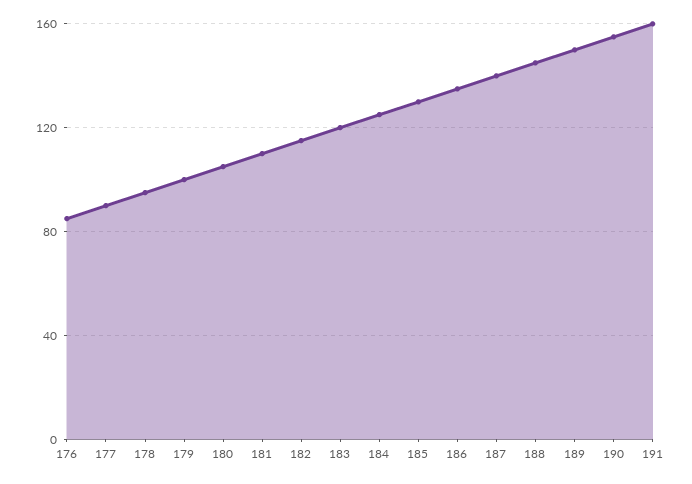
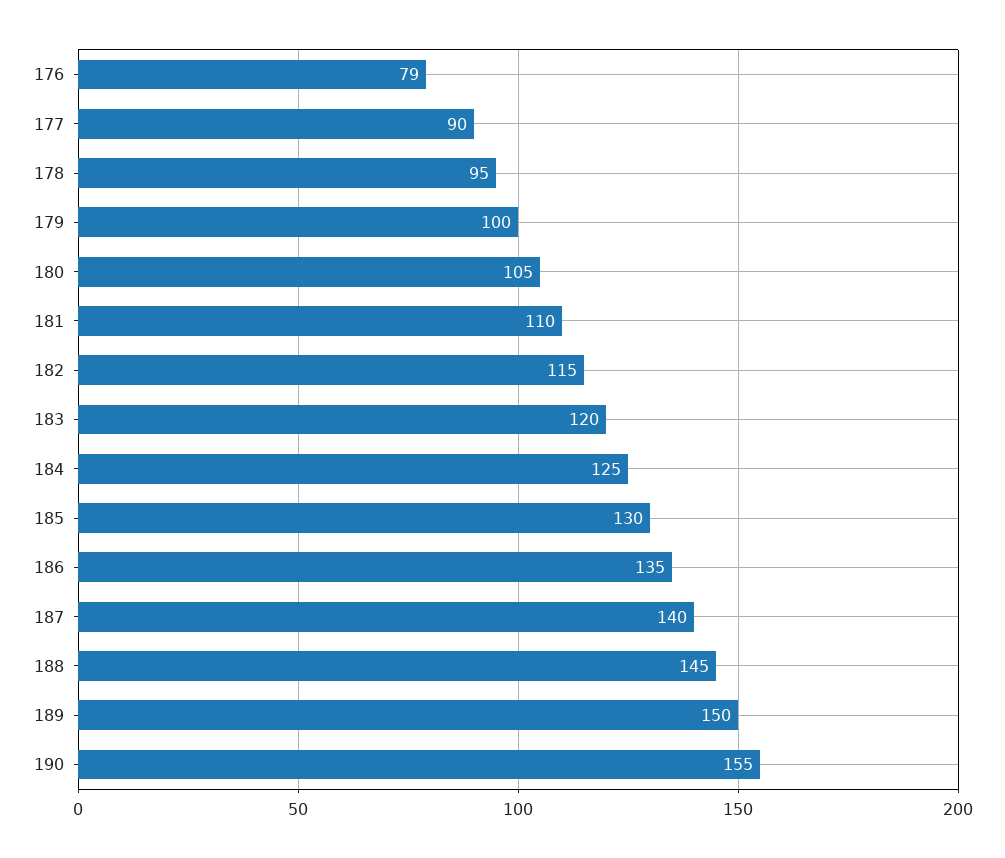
  {
-   "176": 85,
+   "176": 79,
    "177": 90,
    "178": 95,
    "179": 100,
    "180": 105,
    "181": 110,
    "182": 115,
    "183": 120,
    "184": 125,
    "185": 130,
    "186": 135,
    "187": 140,
    "188": 145,
    "189": 150,
-   "190": 155,
+   "190": 155
-   "191": 160
  }

